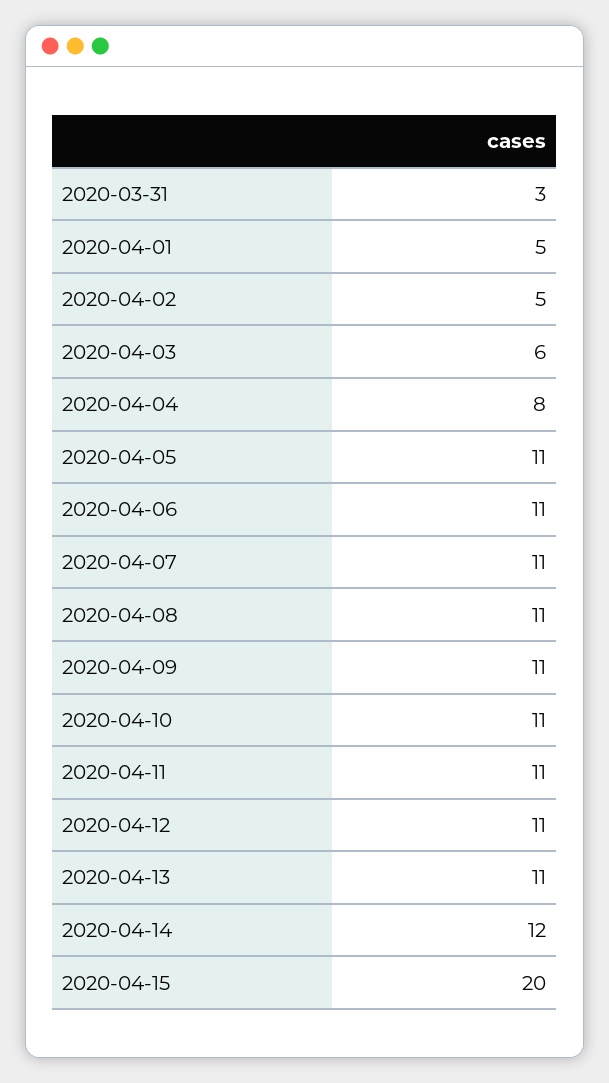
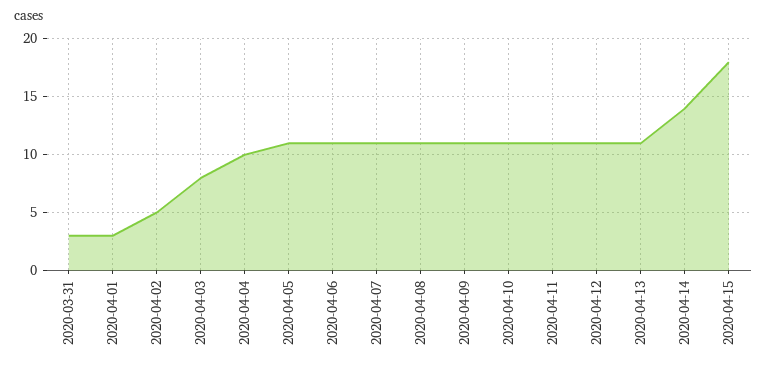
  {
    "2020-03-31": 3,
-   "2020-04-01": 5,
+   "2020-04-01": 3,
    "2020-04-02": 5,
-   "2020-04-03": 6,
+   "2020-04-03": 8,
-   "2020-04-04": 8,
+   "2020-04-04": 10,
    "2020-04-05": 11,
    "2020-04-06": 11,
    "2020-04-07": 11,
    "2020-04-08": 11,
    "2020-04-09": 11,
    "2020-04-10": 11,
    "2020-04-11": 11,
    "2020-04-12": 11,
    "2020-04-13": 11,
-   "2020-04-14": 12,
+   "2020-04-14": 14,
-   "2020-04-15": 20
+   "2020-04-15": 18
  }

